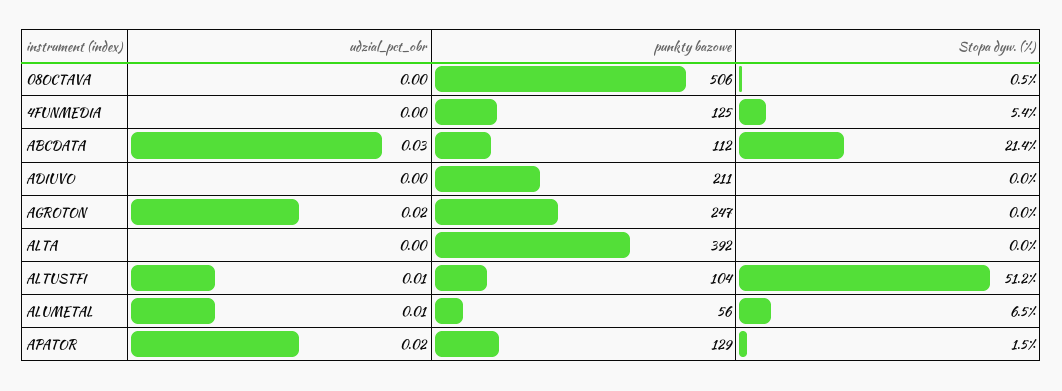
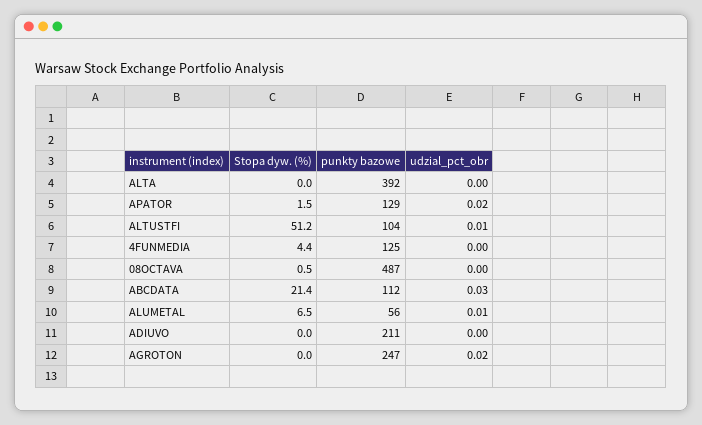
  {
    "udzial_pct_obr": {
      "08OCTAVA": 0,
      "4FUNMEDIA": 0,
      "ABCDATA": 0.03,
      "ADIUVO": 0,
      "AGROTON": 0.02,
      "ALTA": 0,
      "ALTUSTFI": 0.01,
      "ALUMETAL": 0.01,
      "APATOR": 0.02
    },
    "punkty bazowe": {
-     "08OCTAVA": 506,
+     "08OCTAVA": 487,
      "4FUNMEDIA": 125,
      "ABCDATA": 112,
      "ADIUVO": 211,
      "AGROTON": 247,
      "ALTA": 392,
      "ALTUSTFI": 104,
      "ALUMETAL": 56,
      "APATOR": 129
    },
    "Stopa dyw. (%)": {
      "08OCTAVA": 0.5,
-     "4FUNMEDIA": 5.4,
+     "4FUNMEDIA": 4.4,
      "ABCDATA": 21.4,
      "ADIUVO": 0,
      "AGROTON": 0,
      "ALTA": 0,
      "ALTUSTFI": 51.2,
      "ALUMETAL": 6.5,
      "APATOR": 1.5
    }
  }

